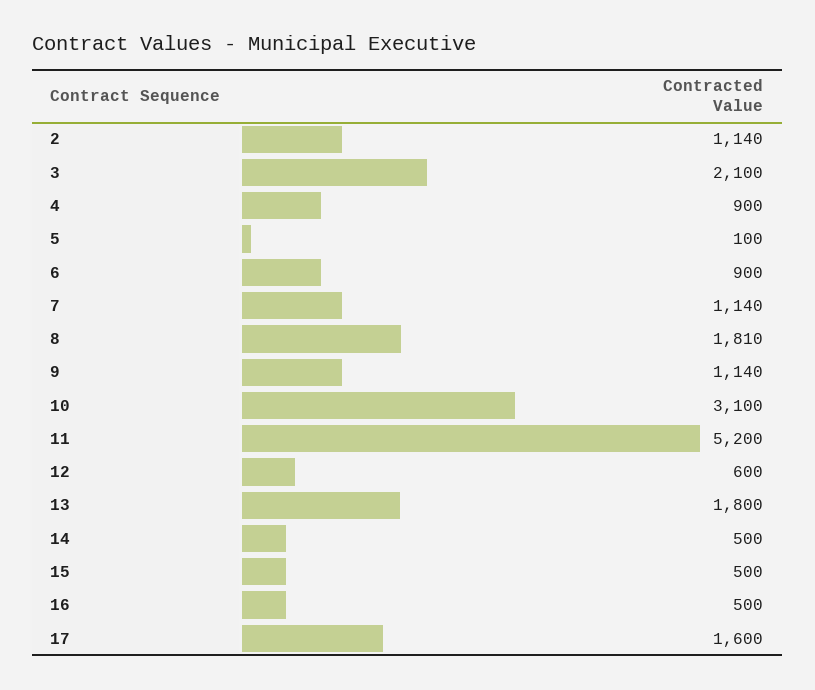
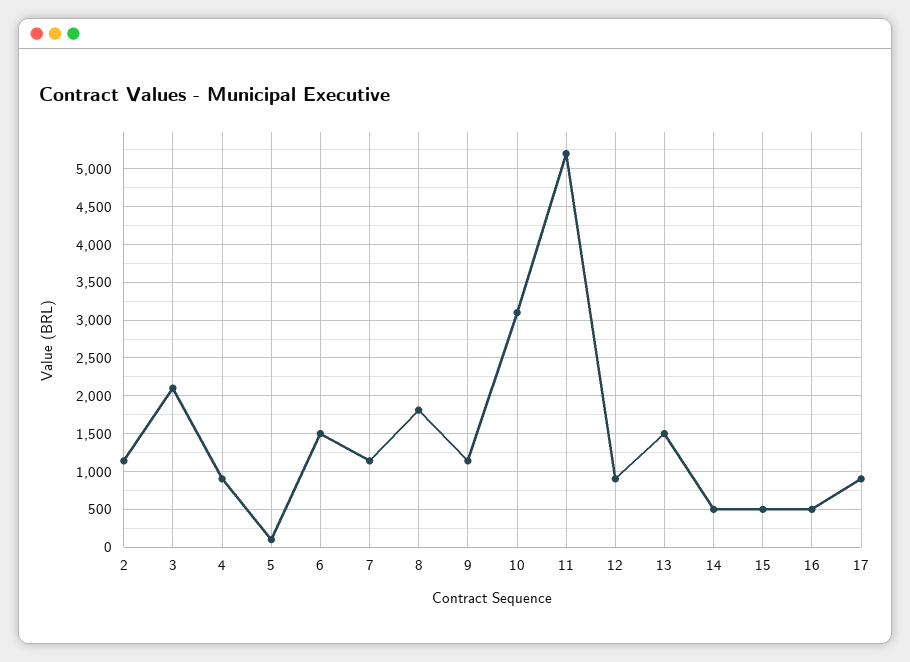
  {
    "2": 1140,
    "3": 2100,
    "4": 900,
    "5": 100,
-   "6": 900,
+   "6": 1500,
    "7": 1140,
    "8": 1810,
    "9": 1140,
    "10": 3100,
    "11": 5200,
-   "12": 600,
+   "12": 900,
-   "13": 1800,
+   "13": 1500,
    "14": 500,
    "15": 500,
    "16": 500,
-   "17": 1600
+   "17": 900
  }

